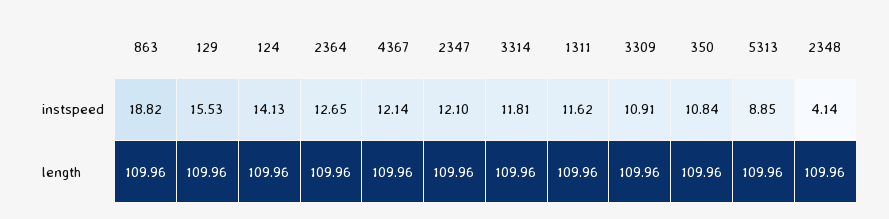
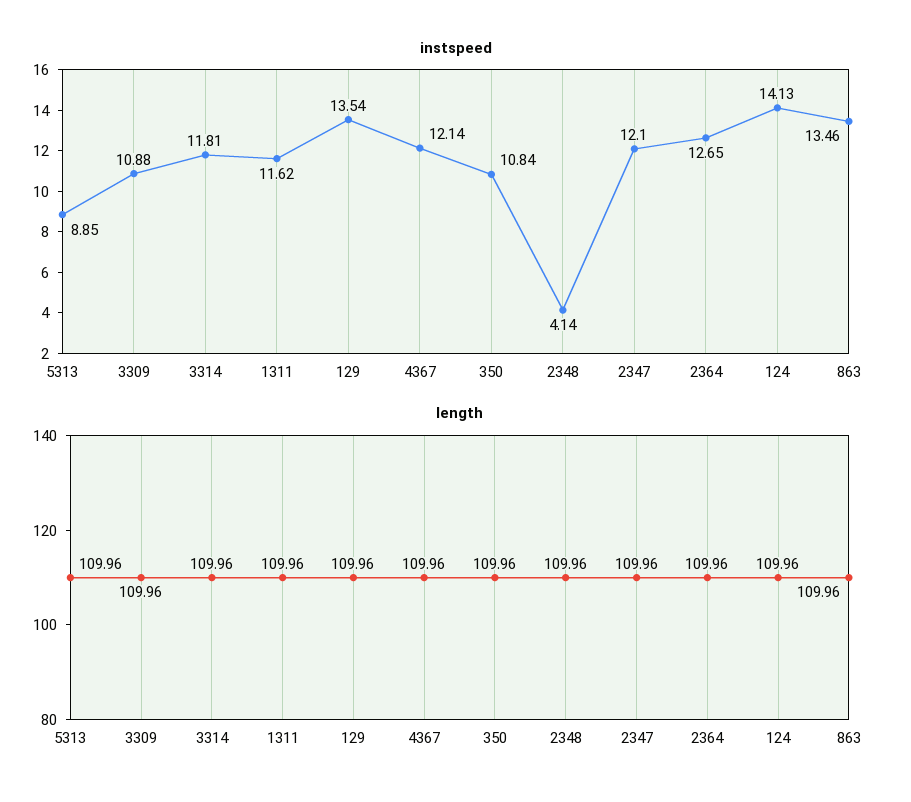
  {
    "instspeed": {
-     "863": 18.82,
+     "863": 13.46,
-     "129": 15.53,
+     "129": 13.54,
      "124": 14.13,
      "2364": 12.65,
      "4367": 12.14,
      "2347": 12.1,
      "3314": 11.81,
      "1311": 11.62,
-     "3309": 10.91,
+     "3309": 10.88,
      "350": 10.84,
      "5313": 8.85,
      "2348": 4.14
    },
    "length": {
      "863": 109.96,
      "129": 109.96,
      "124": 109.96,
      "2364": 109.96,
      "4367": 109.96,
      "2347": 109.96,
      "3314": 109.96,
      "1311": 109.96,
      "3309": 109.96,
      "350": 109.96,
      "5313": 109.96,
      "2348": 109.96
    }
  }

